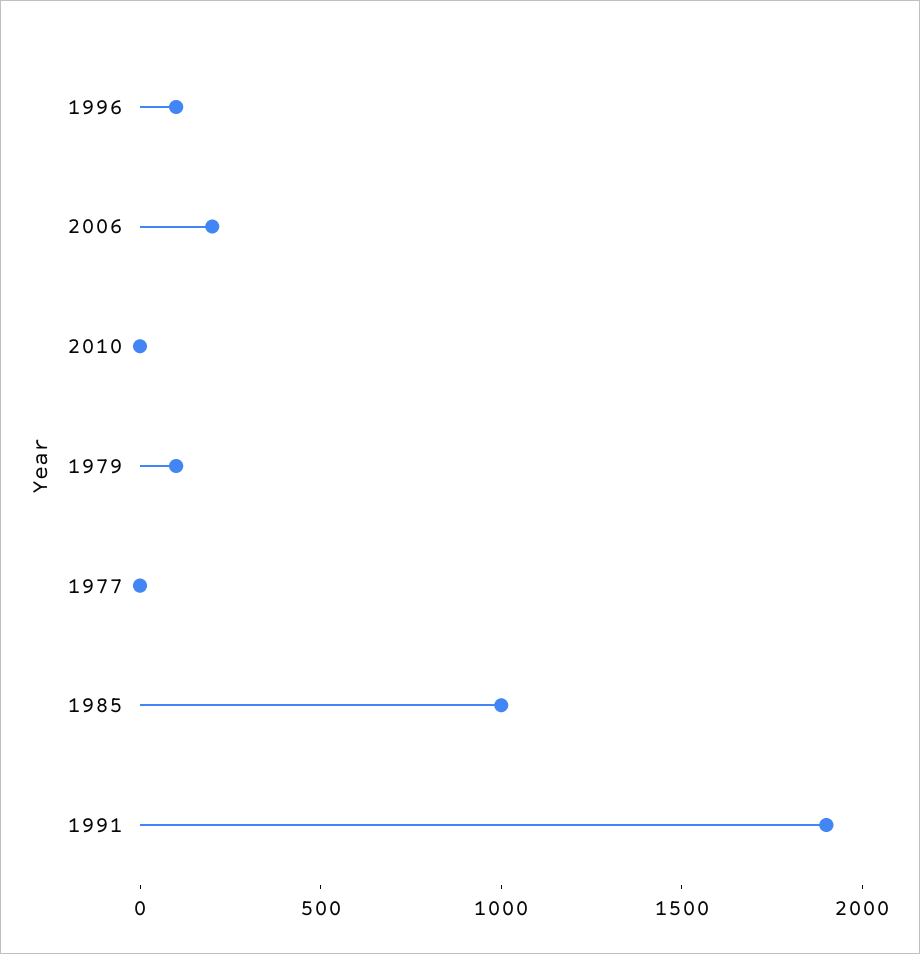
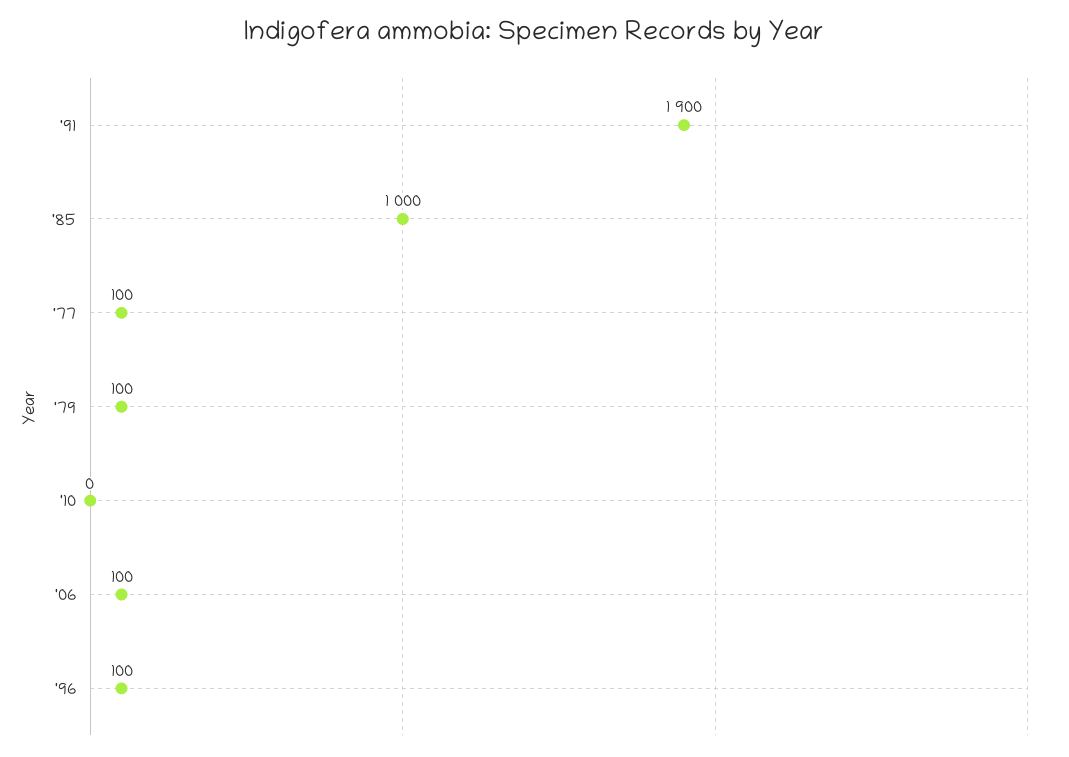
  {
    "1996": 100,
-   "2006": 200,
+   "2006": 100,
    "2010": 0,
    "1979": 100,
-   "1977": 0,
+   "1977": 100,
    "1985": 1000,
    "1991": 1900
  }

